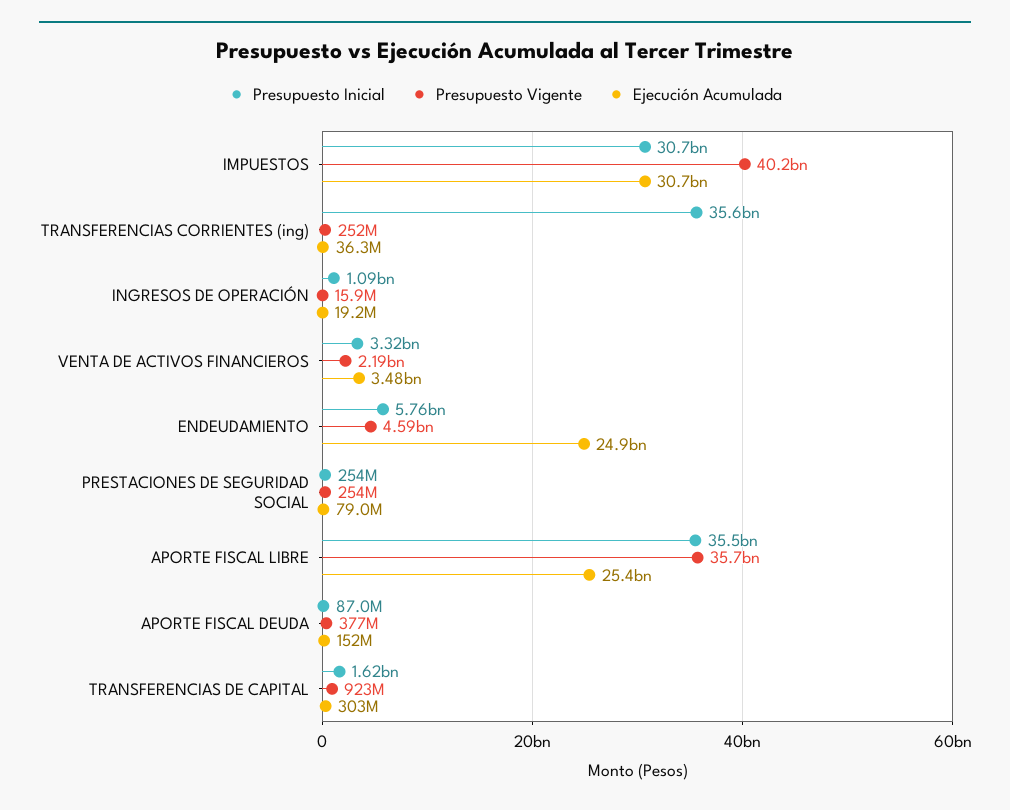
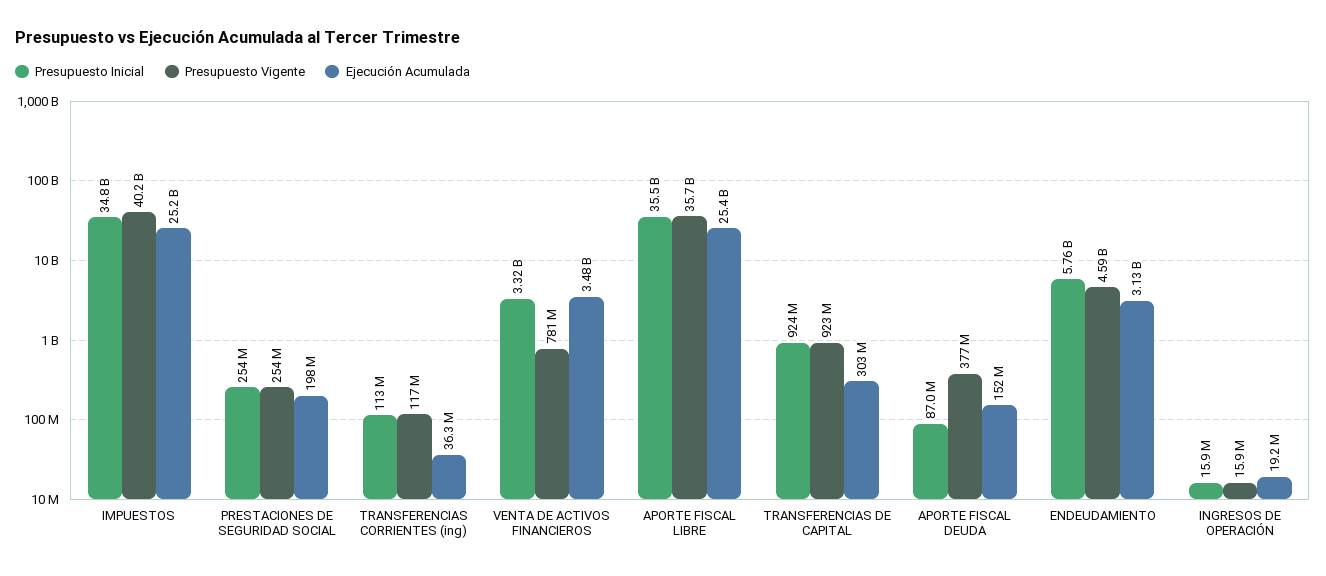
  {
    "Presupuesto Inicial": {
-     "IMPUESTOS": 30700000000,
+     "IMPUESTOS": 34800000000,
-     "TRANSFERENCIAS CORRIENTES (ing)": 35600000000,
+     "TRANSFERENCIAS CORRIENTES (ing)": 113000000,
-     "INGRESOS DE OPERACIÓN": 1090000000,
+     "INGRESOS DE OPERACIÓN": 15900000,
      "VENTA DE ACTIVOS FINANCIEROS": 3320000000,
      "ENDEUDAMIENTO": 5760000000,
      "PRESTACIONES DE SEGURIDAD SOCIAL": 254000000,
      "APORTE FISCAL LIBRE": 35500000000,
      "APORTE FISCAL DEUDA": 87000000,
-     "TRANSFERENCIAS DE CAPITAL": 1620000000
+     "TRANSFERENCIAS DE CAPITAL": 924000000
    },
    "Presupuesto Vigente": {
      "IMPUESTOS": 40200000000,
-     "TRANSFERENCIAS CORRIENTES (ing)": 252000000,
+     "TRANSFERENCIAS CORRIENTES (ing)": 117000000,
      "INGRESOS DE OPERACIÓN": 15900000,
-     "VENTA DE ACTIVOS FINANCIEROS": 2190000000,
+     "VENTA DE ACTIVOS FINANCIEROS": 781000000,
      "ENDEUDAMIENTO": 4590000000,
      "PRESTACIONES DE SEGURIDAD SOCIAL": 254000000,
      "APORTE FISCAL LIBRE": 35700000000,
      "APORTE FISCAL DEUDA": 377000000,
      "TRANSFERENCIAS DE CAPITAL": 923000000
    },
    "Ejecución Acumulada": {
-     "IMPUESTOS": 30700000000,
+     "IMPUESTOS": 25200000000,
      "TRANSFERENCIAS CORRIENTES (ing)": 36300000,
      "INGRESOS DE OPERACIÓN": 19200000,
      "VENTA DE ACTIVOS FINANCIEROS": 3480000000,
-     "ENDEUDAMIENTO": 24900000000,
+     "ENDEUDAMIENTO": 3130000000,
-     "PRESTACIONES DE SEGURIDAD SOCIAL": 79000000,
+     "PRESTACIONES DE SEGURIDAD SOCIAL": 198000000,
      "APORTE FISCAL LIBRE": 25400000000,
      "APORTE FISCAL DEUDA": 152000000,
      "TRANSFERENCIAS DE CAPITAL": 303000000
    }
  }

